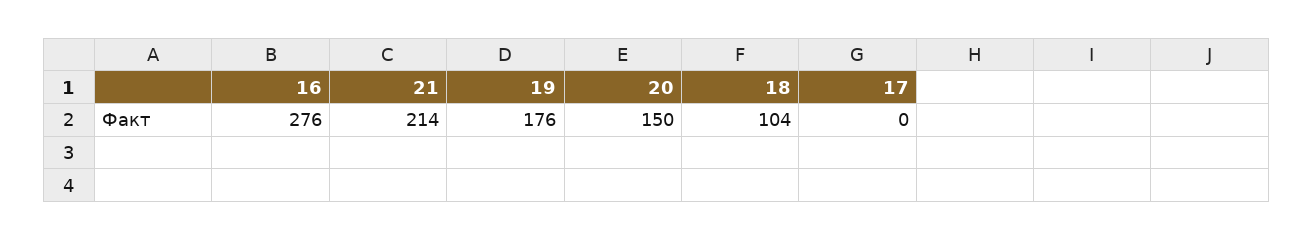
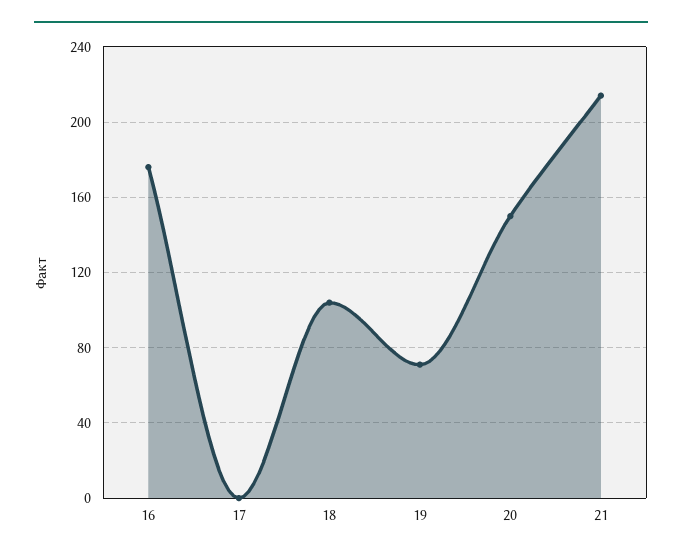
  {
-   "16": 276,
+   "16": 175,
    "21": 214,
-   "19": 176,
+   "19": 70,
    "20": 150,
    "18": 104,
    "17": 0
  }

